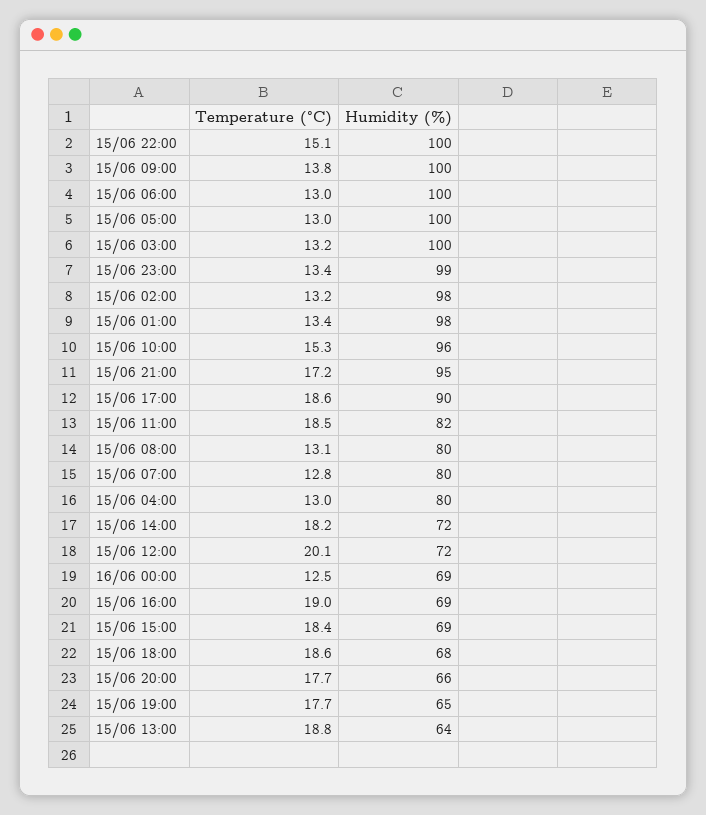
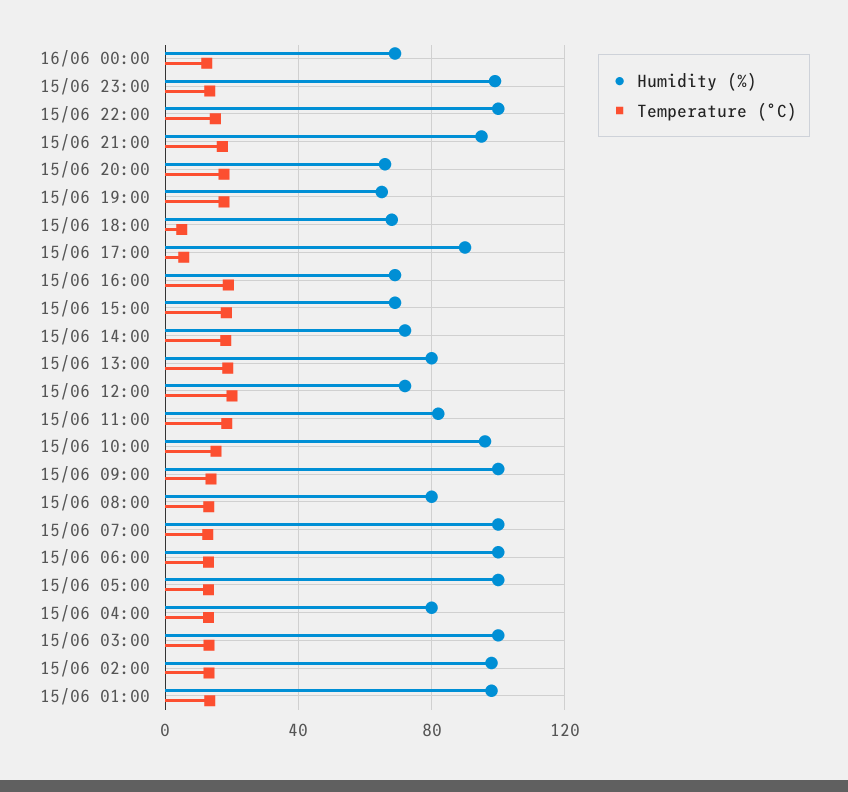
  {
    "Temperature (°C)": {
      "15/06 22:00": 15.1,
      "15/06 09:00": 13.8,
      "15/06 06:00": 13,
      "15/06 05:00": 13,
      "15/06 03:00": 13.2,
      "15/06 23:00": 13.4,
      "15/06 02:00": 13.2,
      "15/06 01:00": 13.4,
      "15/06 10:00": 15.3,
      "15/06 21:00": 17.2,
-     "15/06 17:00": 18.6,
+     "15/06 17:00": 5,
      "15/06 11:00": 18.5,
      "15/06 08:00": 13.1,
      "15/06 07:00": 12.8,
      "15/06 04:00": 13,
      "15/06 14:00": 18.2,
      "15/06 12:00": 20.1,
      "16/06 00:00": 12.5,
      "15/06 16:00": 19,
      "15/06 15:00": 18.4,
-     "15/06 18:00": 18.6,
+     "15/06 18:00": 5,
      "15/06 20:00": 17.7,
      "15/06 19:00": 17.7,
      "15/06 13:00": 18.8
    },
    "Humidity (%)": {
      "15/06 22:00": 100,
      "15/06 09:00": 100,
      "15/06 06:00": 100,
      "15/06 05:00": 100,
      "15/06 03:00": 100,
      "15/06 23:00": 99,
      "15/06 02:00": 98,
      "15/06 01:00": 98,
      "15/06 10:00": 96,
      "15/06 21:00": 95,
      "15/06 17:00": 90,
      "15/06 11:00": 82,
      "15/06 08:00": 80,
-     "15/06 07:00": 80,
+     "15/06 07:00": 100,
      "15/06 04:00": 80,
      "15/06 14:00": 72,
      "15/06 12:00": 72,
      "16/06 00:00": 69,
      "15/06 16:00": 69,
      "15/06 15:00": 69,
      "15/06 18:00": 68,
      "15/06 20:00": 66,
      "15/06 19:00": 65,
-     "15/06 13:00": 64
+     "15/06 13:00": 80
    }
  }

